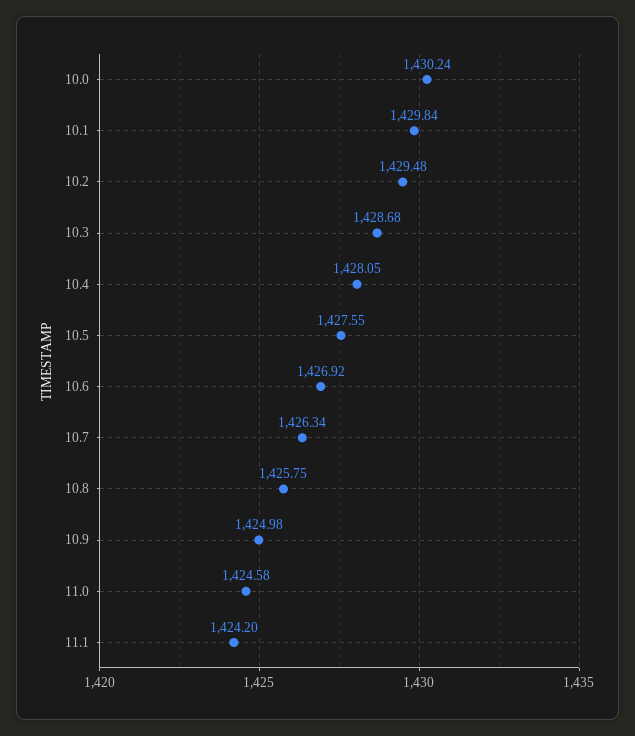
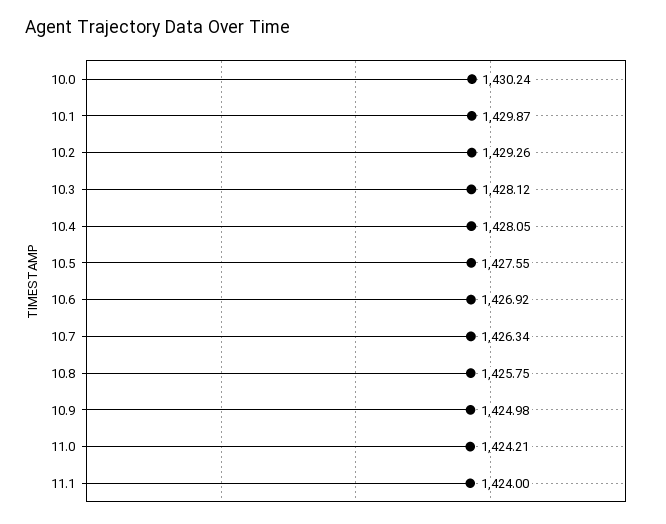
  {
    "10.0": 1430.24,
-   "10.1": 1429.84,
+   "10.1": 1429.87,
-   "10.2": 1429.48,
+   "10.2": 1429.26,
-   "10.3": 1428.68,
+   "10.3": 1428.12,
    "10.4": 1428.05,
    "10.5": 1427.55,
    "10.6": 1426.92,
    "10.7": 1426.34,
    "10.8": 1425.75,
    "10.9": 1424.98,
-   "11.0": 1424.58,
+   "11.0": 1424.21,
-   "11.1": 1424.2
+   "11.1": 1424
  }

